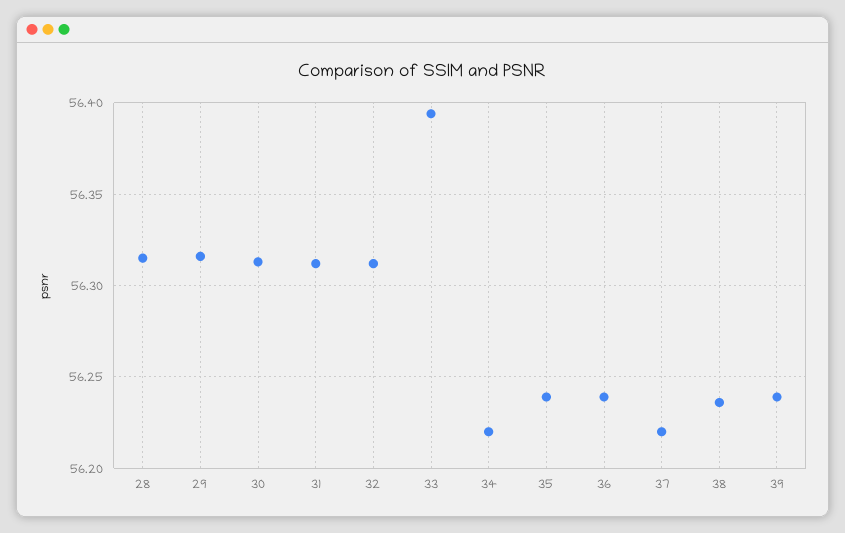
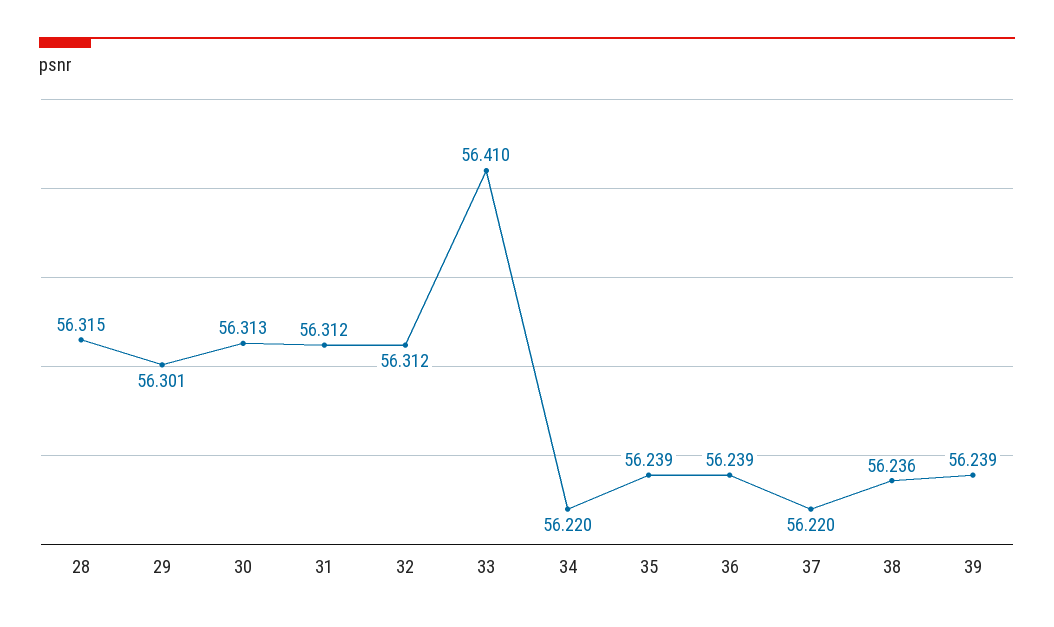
  {
    "28": 56.315,
-   "29": 56.315,
+   "29": 56.301,
    "30": 56.313,
    "31": 56.312,
    "32": 56.312,
-   "33": 56.395,
+   "33": 56.41,
    "34": 56.22,
    "35": 56.239,
    "36": 56.239,
    "37": 56.22,
    "38": 56.236,
    "39": 56.239
  }

